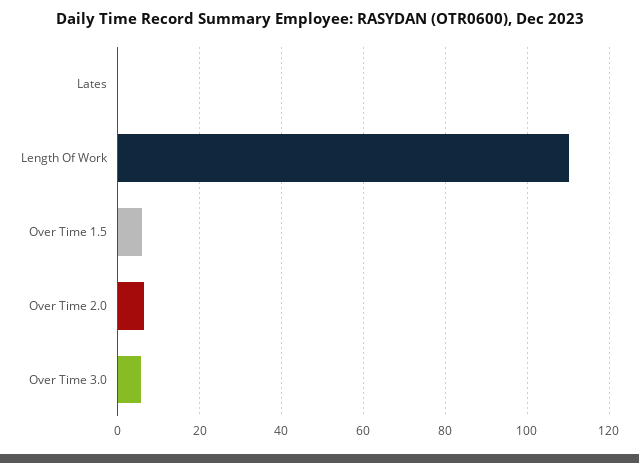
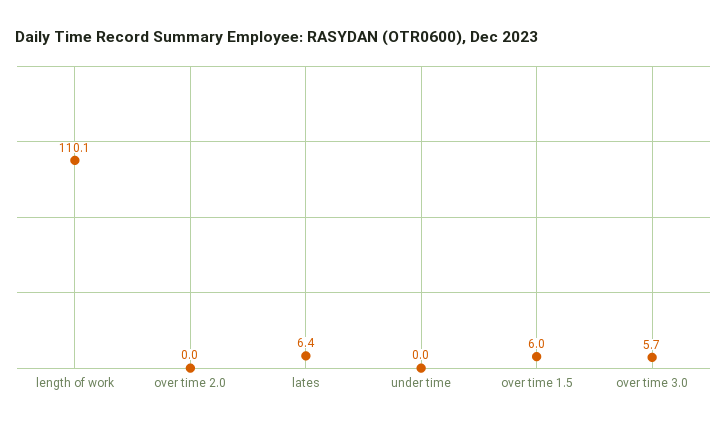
  {
-   "Lates": 0,
+   "Lates": 6.4,
    "Length Of Work": 110.1,
    "Over Time 1.5": 6,
-   "Over Time 2.0": 6,
+   "Over Time 2.0": 0,
-   "Over Time 3.0": 5.7
+   "Over Time 3.0": 5.7,
+   "under time": 0
  }

